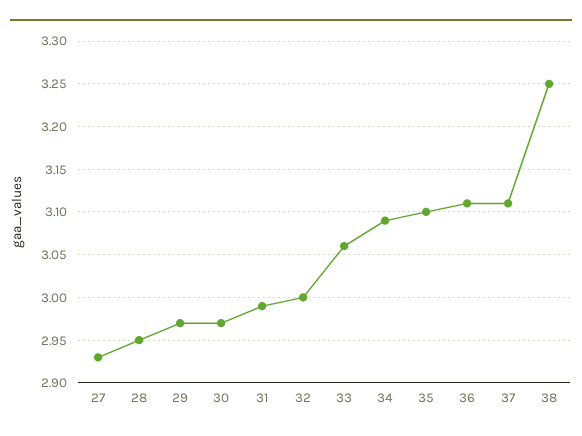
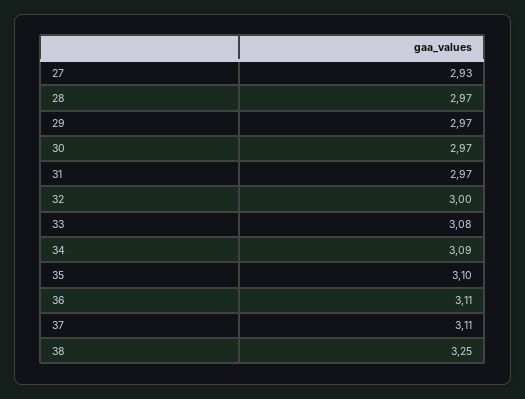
  {
    "27": 2.93,
-   "28": 2.95,
+   "28": 2.97,
    "29": 2.97,
    "30": 2.97,
-   "31": 2.99,
+   "31": 2.97,
    "32": 3,
-   "33": 3.06,
+   "33": 3.08,
    "34": 3.09,
    "35": 3.1,
    "36": 3.11,
    "37": 3.11,
    "38": 3.25
  }

